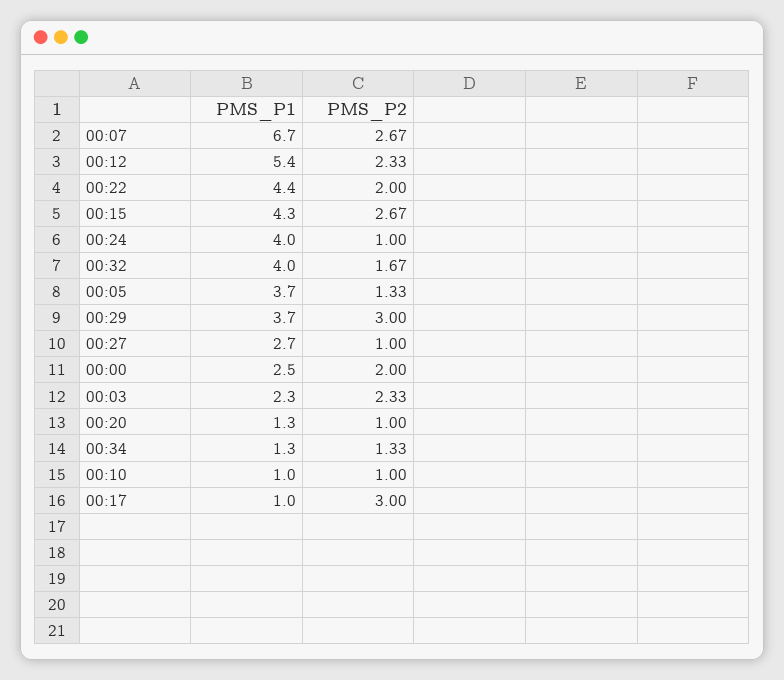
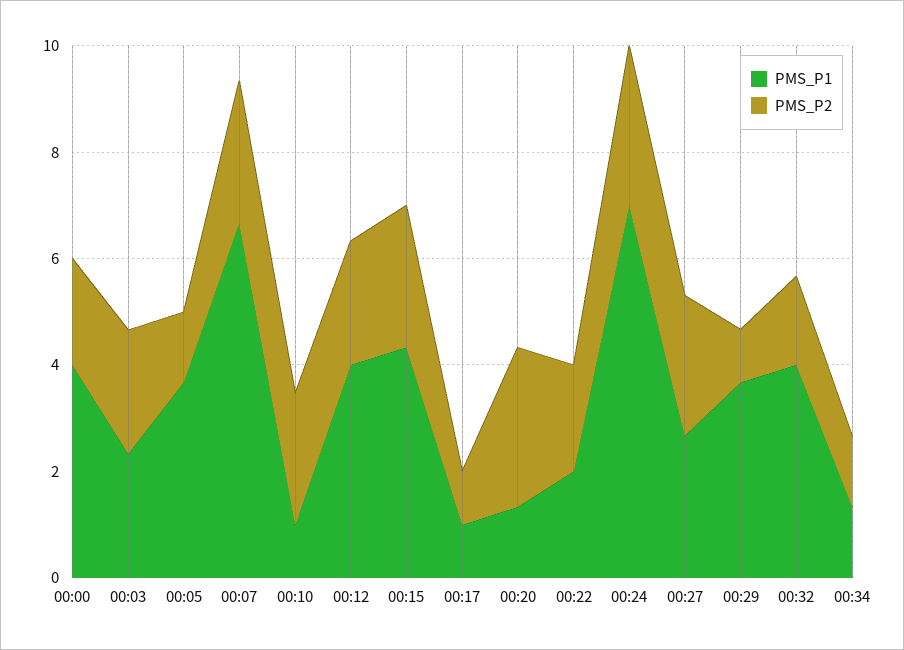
  {
    "PMS_P1": {
      "00:07": 6.7,
-     "00:12": 5.4,
+     "00:12": 4,
-     "00:22": 4.4,
+     "00:22": 2,
      "00:15": 4.3,
-     "00:24": 4,
+     "00:24": 7,
      "00:32": 4,
      "00:05": 3.7,
      "00:29": 3.7,
      "00:27": 2.7,
-     "00:00": 2.5,
+     "00:00": 4,
      "00:03": 2.3,
      "00:20": 1.3,
      "00:34": 1.3,
      "00:10": 1,
      "00:17": 1
    },
    "PMS_P2": {
      "00:07": 2.67,
      "00:12": 2.33,
      "00:22": 2,
      "00:15": 2.67,
-     "00:24": 1,
+     "00:24": 3,
      "00:32": 1.67,
      "00:05": 1.33,
-     "00:29": 3,
+     "00:29": 1,
-     "00:27": 1,
+     "00:27": 2.5,
      "00:00": 2,
      "00:03": 2.33,
-     "00:20": 1,
+     "00:20": 3,
      "00:34": 1.33,
-     "00:10": 1,
+     "00:10": 2.5,
-     "00:17": 3
+     "00:17": 1
    }
  }

